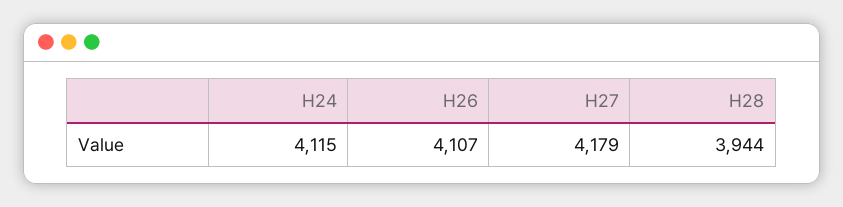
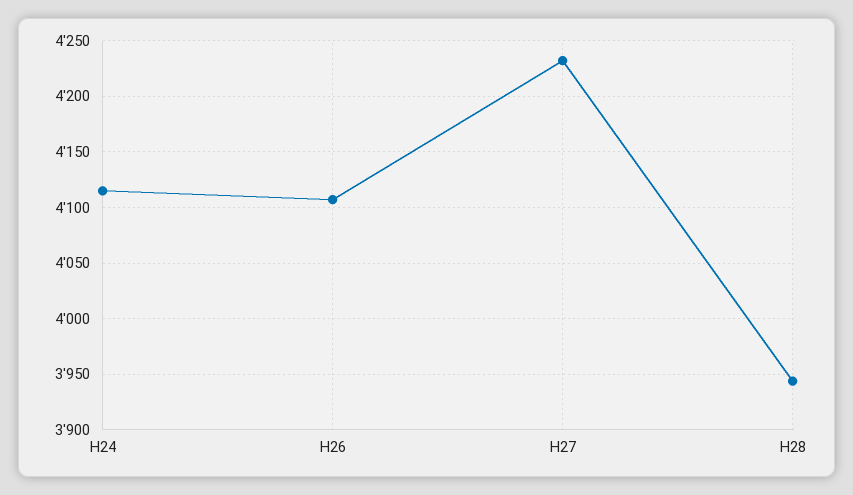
  {
    "H24": 4115,
    "H26": 4107,
-   "H27": 4179,
+   "H27": 4230,
    "H28": 3944
  }

